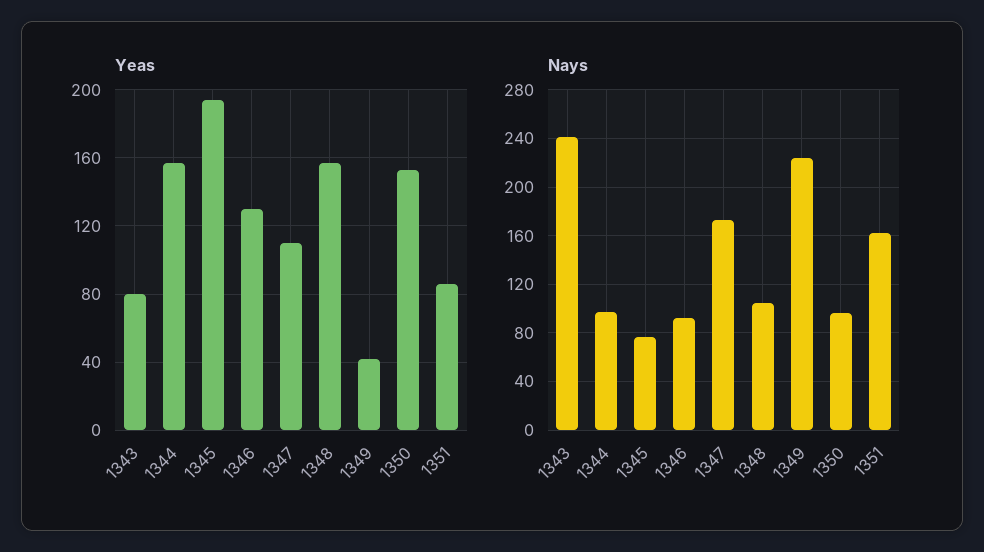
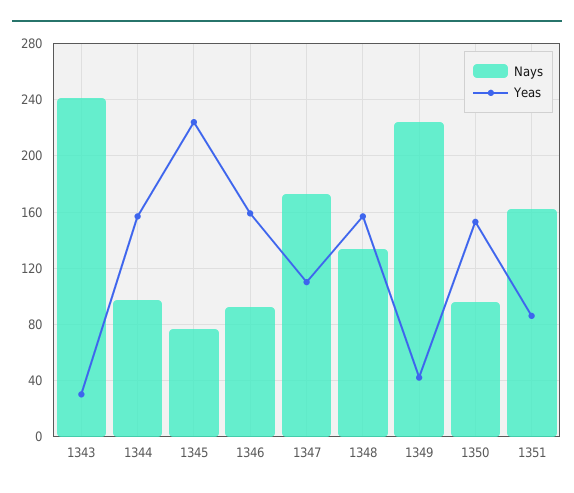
  {
    "Yeas": {
-     "1343": 80,
+     "1343": 30,
      "1344": 155,
-     "1345": 195,
+     "1345": 225,
-     "1346": 130,
+     "1346": 160,
      "1347": 110,
      "1348": 155,
      "1349": 40,
      "1350": 155,
      "1351": 85
    },
    "Nays": {
      "1343": 240,
      "1344": 95,
      "1345": 75,
      "1346": 90,
      "1347": 175,
-     "1348": 105,
+     "1348": 135,
      "1349": 225,
      "1350": 95,
      "1351": 160
    }
  }

